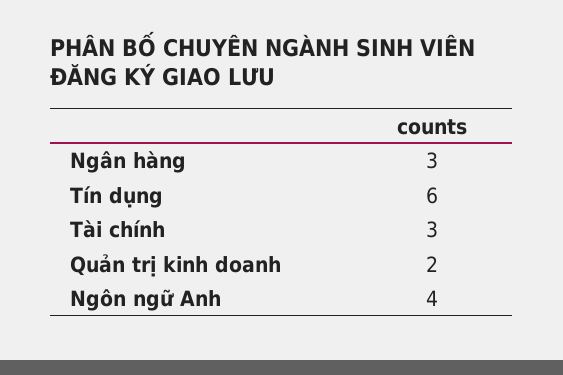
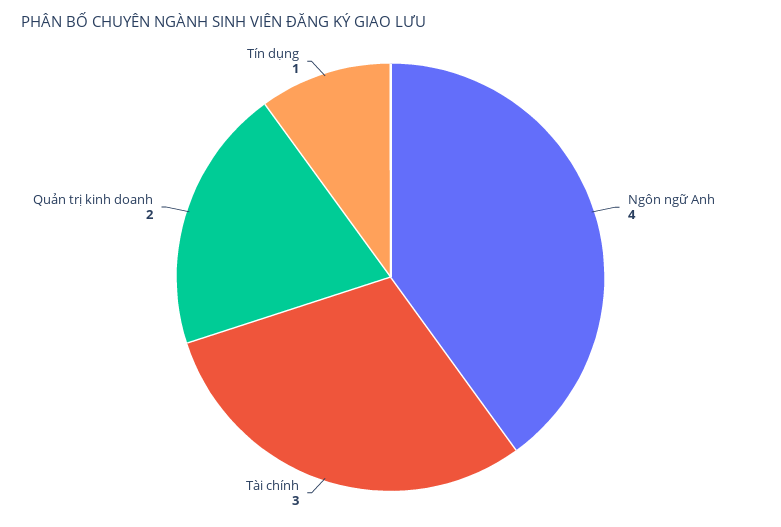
  {
-   "Ngân hàng": 3,
-   "Tín dụng": 6,
+   "Tín dụng": 1,
    "Tài chính": 3,
    "Quản trị kinh doanh": 2,
    "Ngôn ngữ Anh": 4
  }

